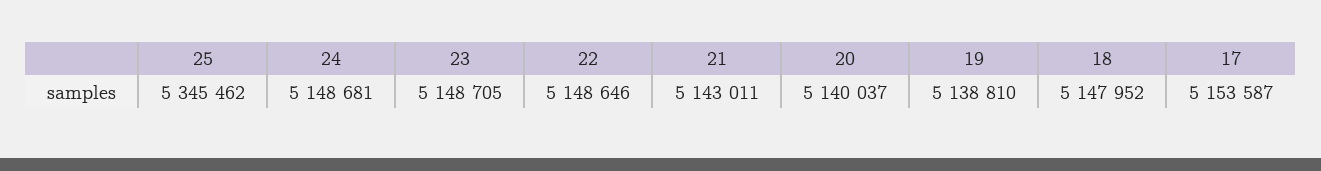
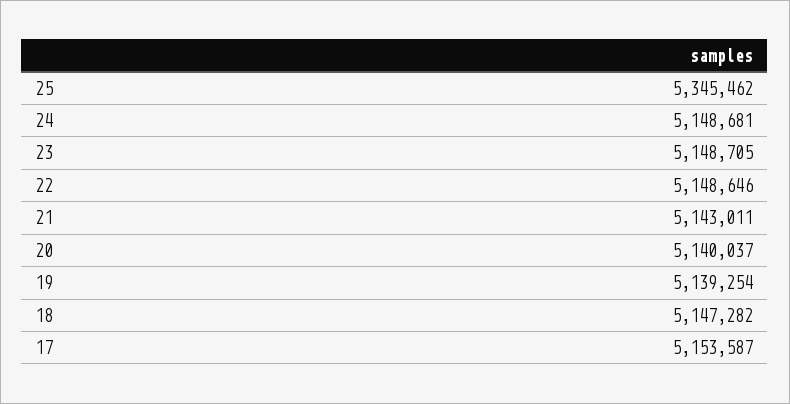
  {
    "25": 5345462,
    "24": 5148681,
    "23": 5148705,
    "22": 5148646,
    "21": 5143011,
    "20": 5140037,
-   "19": 5138810,
+   "19": 5139254,
-   "18": 5147952,
+   "18": 5147282,
    "17": 5153587
  }

